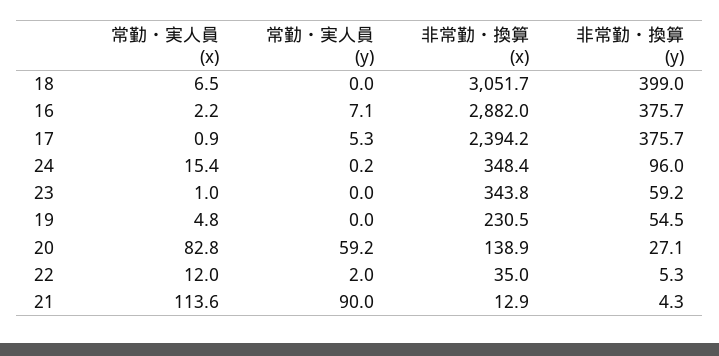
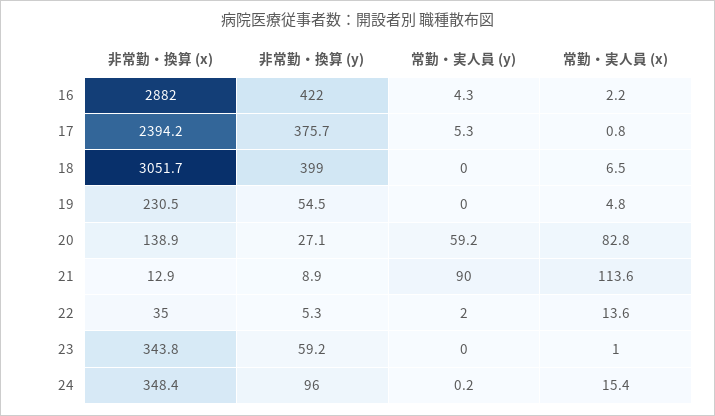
  {
    "常勤・実人員 (x)": {
      "18": 6.5,
      "16": 2.2,
-     "17": 0.9,
+     "17": 0.8,
      "24": 15.4,
      "23": 1,
      "19": 4.8,
      "20": 82.8,
-     "22": 12,
+     "22": 13.6,
      "21": 113.6
    },
    "常勤・実人員 (y)": {
      "18": 0,
-     "16": 7.1,
+     "16": 4.3,
      "17": 5.3,
      "24": 0.2,
      "23": 0,
      "19": 0,
      "20": 59.2,
      "22": 2,
      "21": 90
    },
    "非常勤・換算 (x)": {
      "18": 3051.7,
      "16": 2882,
      "17": 2394.2,
      "24": 348.4,
      "23": 343.8,
      "19": 230.5,
      "20": 138.9,
      "22": 35,
      "21": 12.9
    },
    "非常勤・換算 (y)": {
      "18": 399,
-     "16": 375.7,
+     "16": 422,
      "17": 375.7,
      "24": 96,
      "23": 59.2,
      "19": 54.5,
      "20": 27.1,
      "22": 5.3,
-     "21": 4.3
+     "21": 8.9
    }
  }

